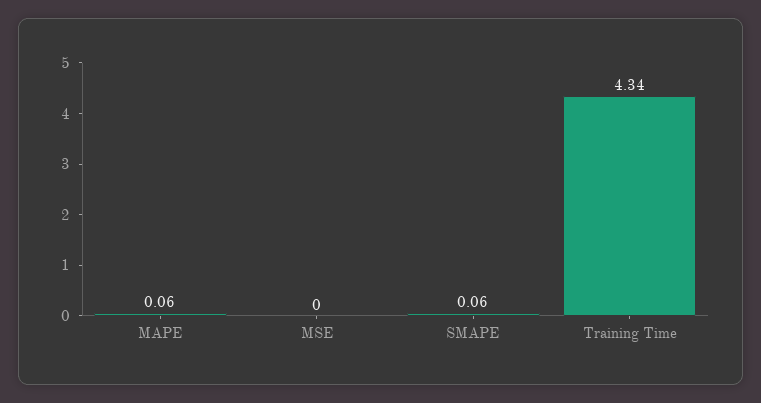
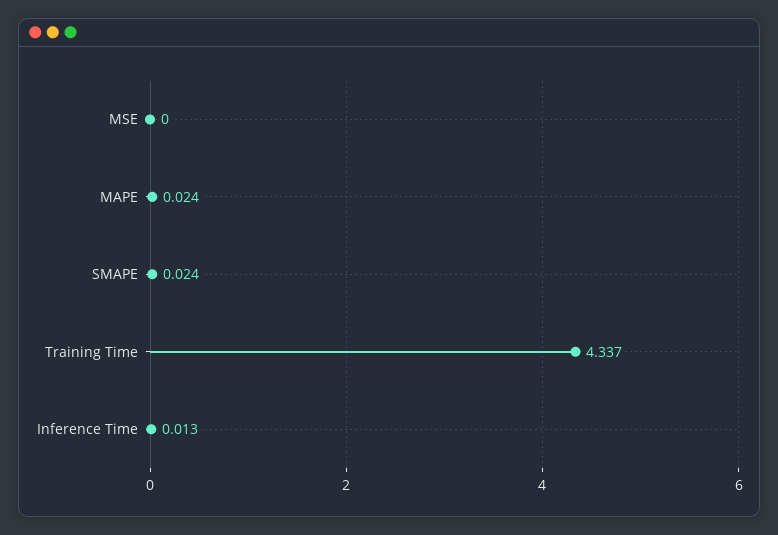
  {
-   "MAPE": 0.06,
+   "MAPE": 0.024,
    "MSE": 0,
-   "SMAPE": 0.06,
+   "SMAPE": 0.024,
-   "Training Time": 4.337
+   "Training Time": 4.337,
+   "Inference Time": 0.013
  }

